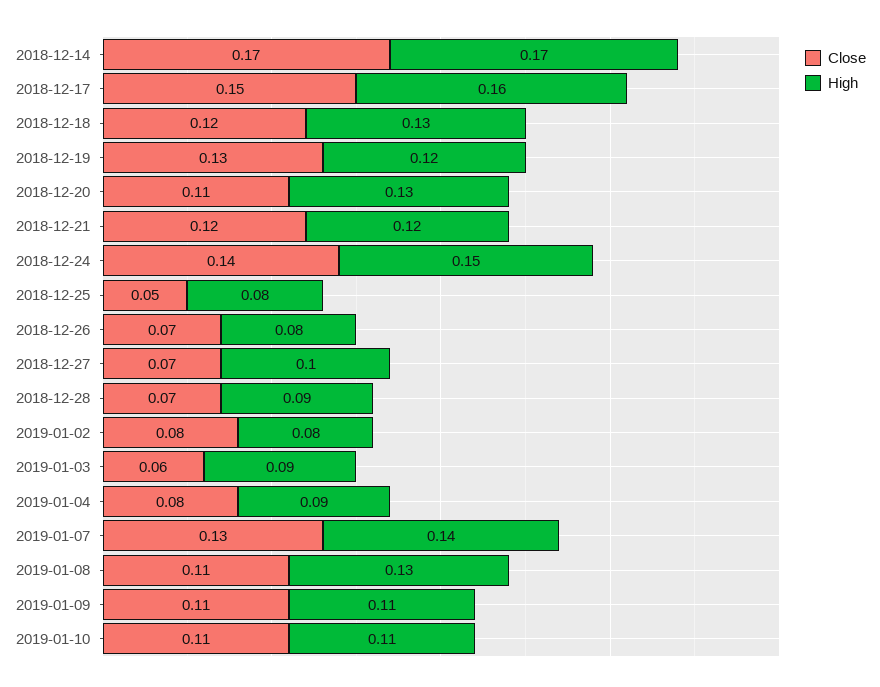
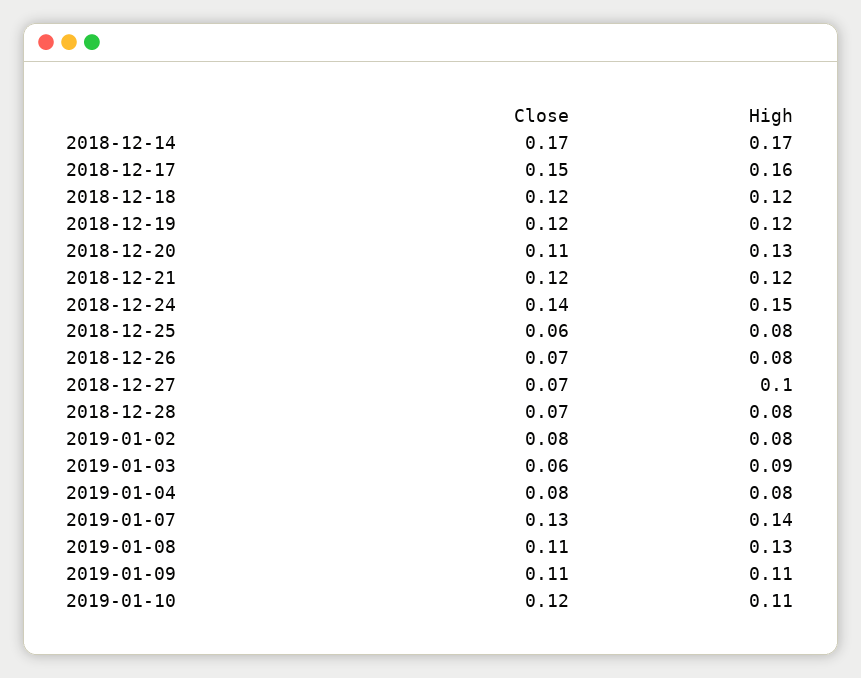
  {
    "Close": {
      "2018-12-14": 0.17,
      "2018-12-17": 0.15,
      "2018-12-18": 0.12,
-     "2018-12-19": 0.13,
+     "2018-12-19": 0.12,
      "2018-12-20": 0.11,
      "2018-12-21": 0.12,
      "2018-12-24": 0.14,
-     "2018-12-25": 0.05,
+     "2018-12-25": 0.06,
      "2018-12-26": 0.07,
      "2018-12-27": 0.07,
      "2018-12-28": 0.07,
      "2019-01-02": 0.08,
      "2019-01-03": 0.06,
      "2019-01-04": 0.08,
      "2019-01-07": 0.13,
      "2019-01-08": 0.11,
      "2019-01-09": 0.11,
-     "2019-01-10": 0.11
+     "2019-01-10": 0.12
    },
    "High": {
      "2018-12-14": 0.17,
      "2018-12-17": 0.16,
-     "2018-12-18": 0.13,
+     "2018-12-18": 0.12,
      "2018-12-19": 0.12,
      "2018-12-20": 0.13,
      "2018-12-21": 0.12,
      "2018-12-24": 0.15,
      "2018-12-25": 0.08,
      "2018-12-26": 0.08,
      "2018-12-27": 0.1,
-     "2018-12-28": 0.09,
+     "2018-12-28": 0.08,
      "2019-01-02": 0.08,
      "2019-01-03": 0.09,
-     "2019-01-04": 0.09,
+     "2019-01-04": 0.08,
      "2019-01-07": 0.14,
      "2019-01-08": 0.13,
      "2019-01-09": 0.11,
      "2019-01-10": 0.11
    }
  }

